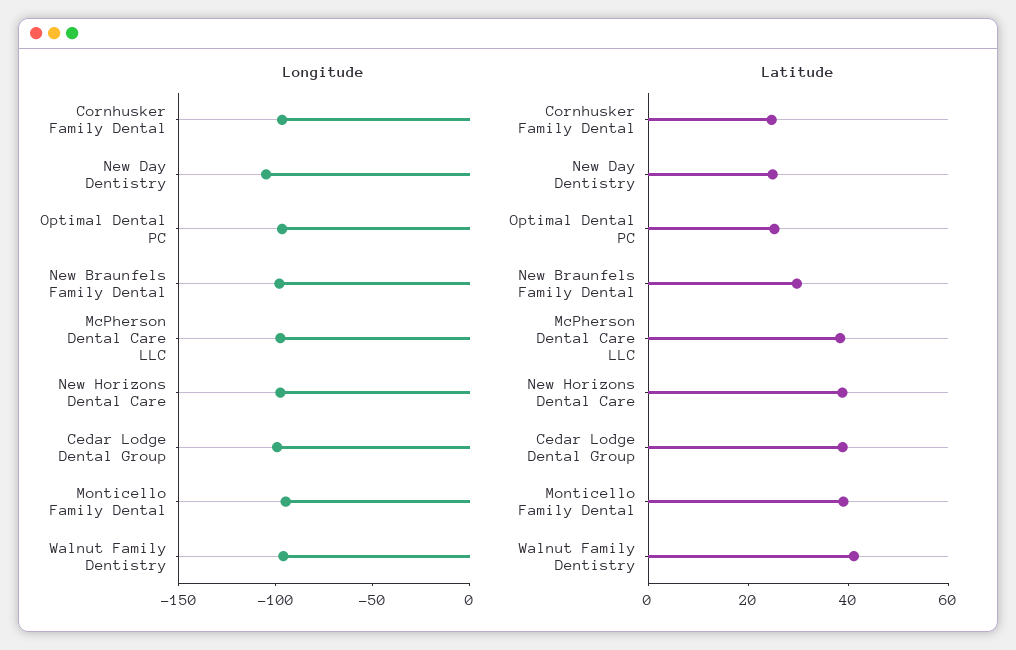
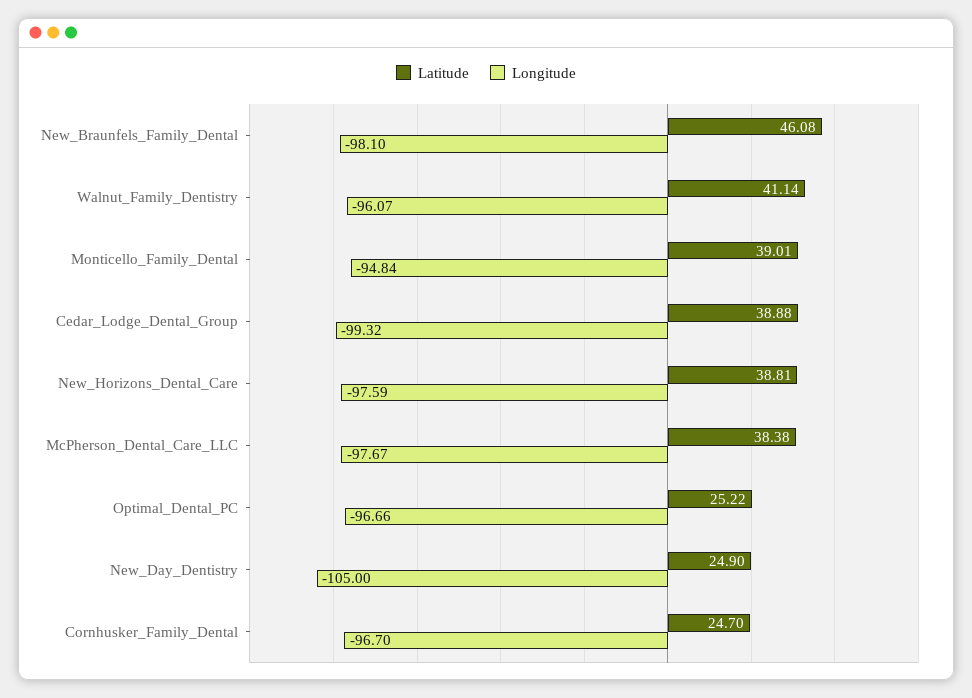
  {
    "Longitude": {
      "Cornhusker Family Dental": -96.7,
      "New Day Dentistry": -105,
      "Optimal Dental PC": -96.66,
      "New Braunfels Family Dental": -98.1,
      "McPherson Dental Care LLC": -97.67,
      "New Horizons Dental Care": -97.59,
      "Cedar Lodge Dental Group": -99.32,
      "Monticello Family Dental": -94.84,
      "Walnut Family Dentistry": -96.07
    },
    "Latitude": {
      "Cornhusker Family Dental": 24.7,
      "New Day Dentistry": 24.9,
      "Optimal Dental PC": 25.22,
-     "New Braunfels Family Dental": 30,
+     "New Braunfels Family Dental": 46.08,
      "McPherson Dental Care LLC": 38.38,
      "New Horizons Dental Care": 38.81,
      "Cedar Lodge Dental Group": 38.88,
      "Monticello Family Dental": 39.01,
      "Walnut Family Dentistry": 41.14
    }
  }

